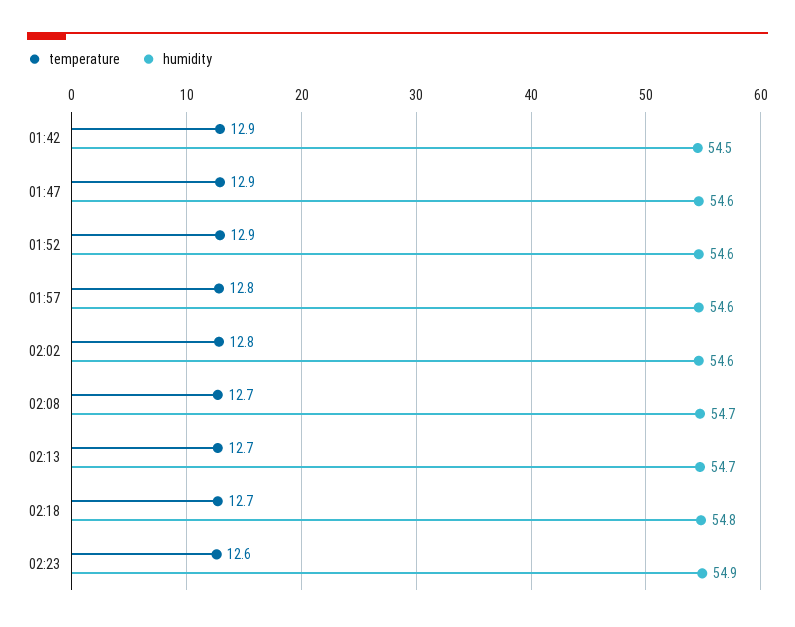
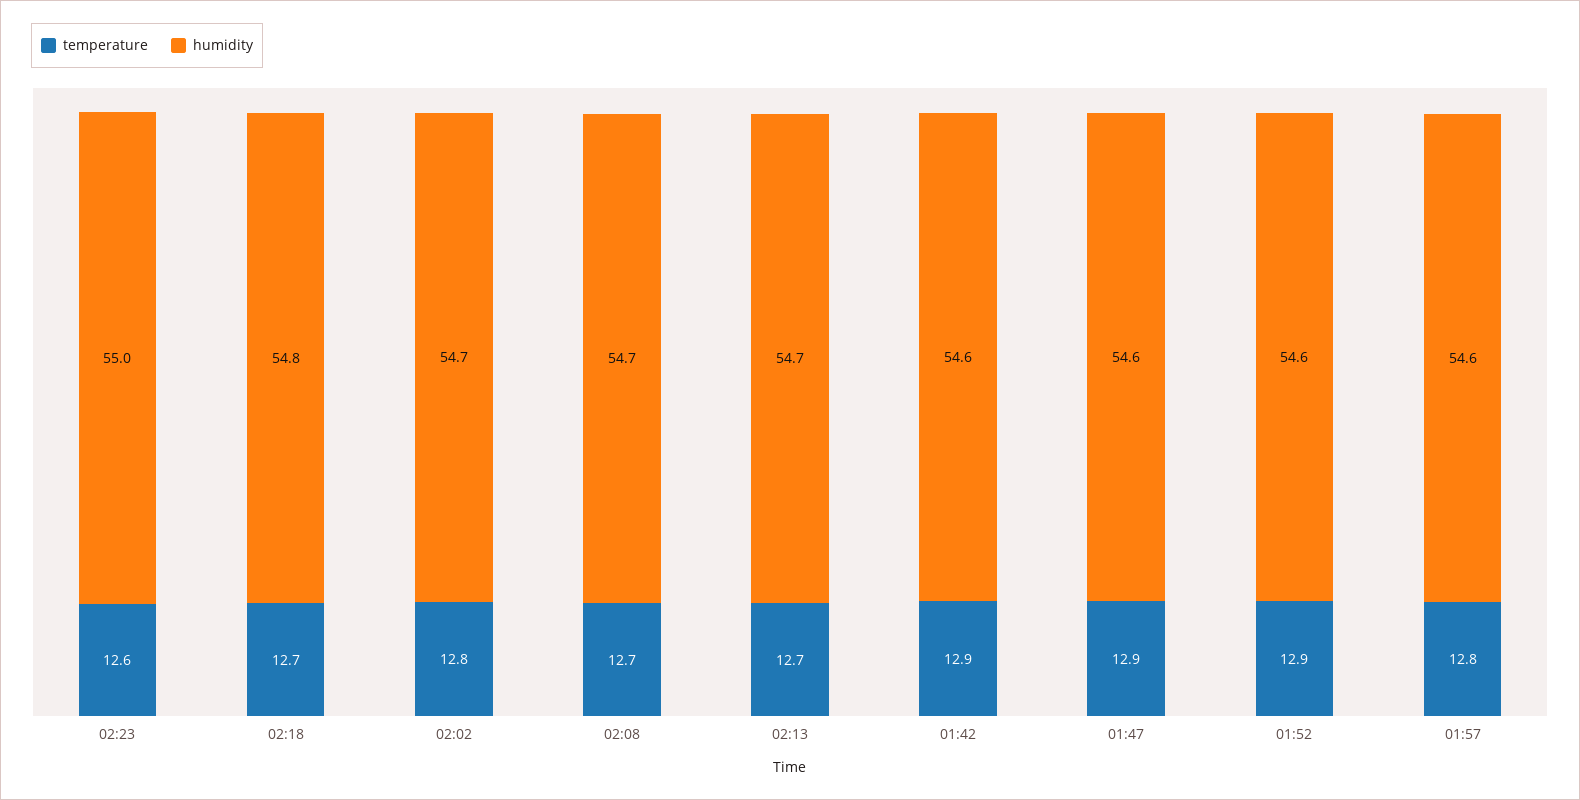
  {
    "temperature": {
      "01:42": 12.9,
      "01:47": 12.9,
      "01:52": 12.9,
      "01:57": 12.8,
      "02:02": 12.8,
      "02:08": 12.7,
      "02:13": 12.7,
      "02:18": 12.7,
      "02:23": 12.6
    },
    "humidity": {
-     "01:42": 54.5,
+     "01:42": 54.6,
      "01:47": 54.6,
      "01:52": 54.6,
      "01:57": 54.6,
-     "02:02": 54.6,
+     "02:02": 54.7,
      "02:08": 54.7,
      "02:13": 54.7,
      "02:18": 54.8,
-     "02:23": 54.9
+     "02:23": 55
    }
  }

